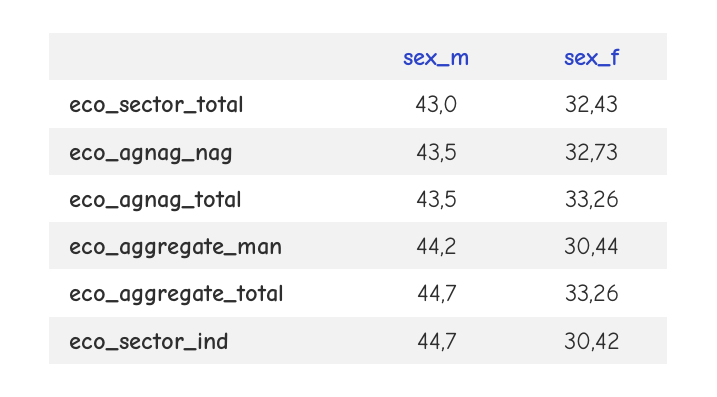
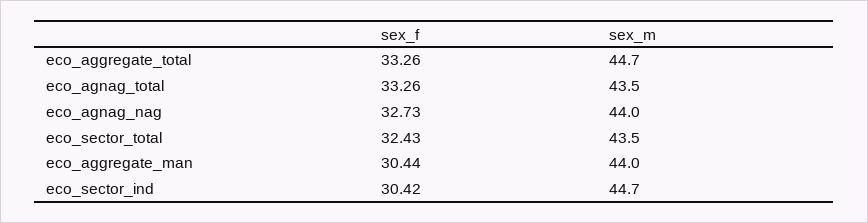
  {
    "sex_m": {
-     "eco_sector_total": 43,
+     "eco_sector_total": 43.5,
-     "eco_agnag_nag": 43.5,
+     "eco_agnag_nag": 44,
      "eco_agnag_total": 43.5,
-     "eco_aggregate_man": 44.2,
+     "eco_aggregate_man": 44,
      "eco_aggregate_total": 44.7,
      "eco_sector_ind": 44.7
    },
    "sex_f": {
      "eco_sector_total": 32.43,
      "eco_agnag_nag": 32.73,
      "eco_agnag_total": 33.26,
      "eco_aggregate_man": 30.44,
      "eco_aggregate_total": 33.26,
      "eco_sector_ind": 30.42
    }
  }

